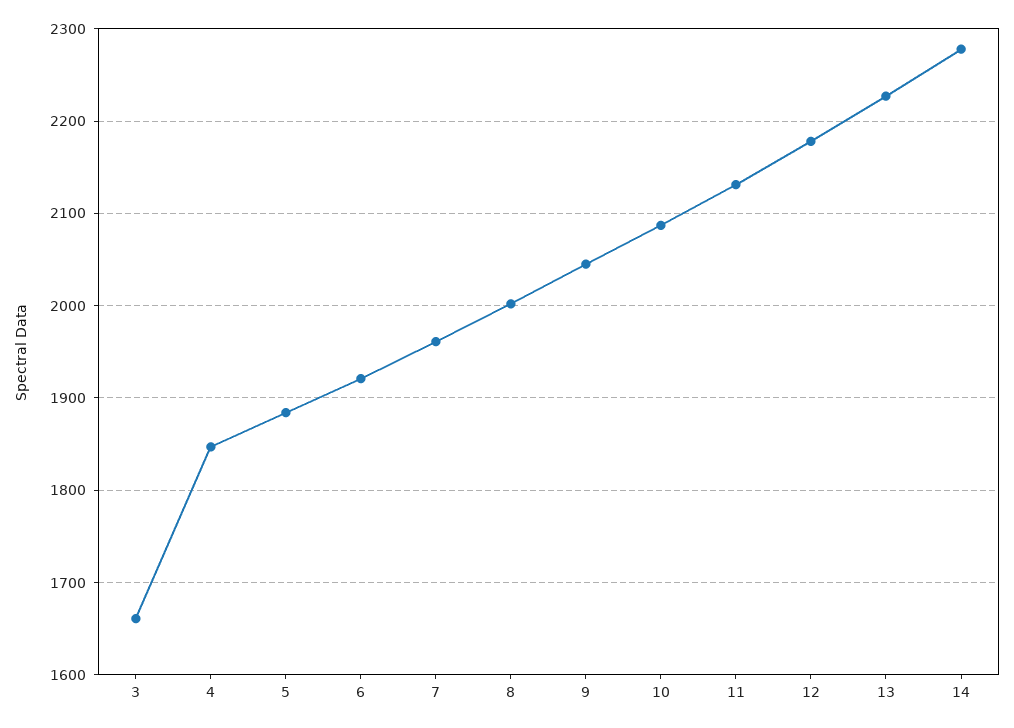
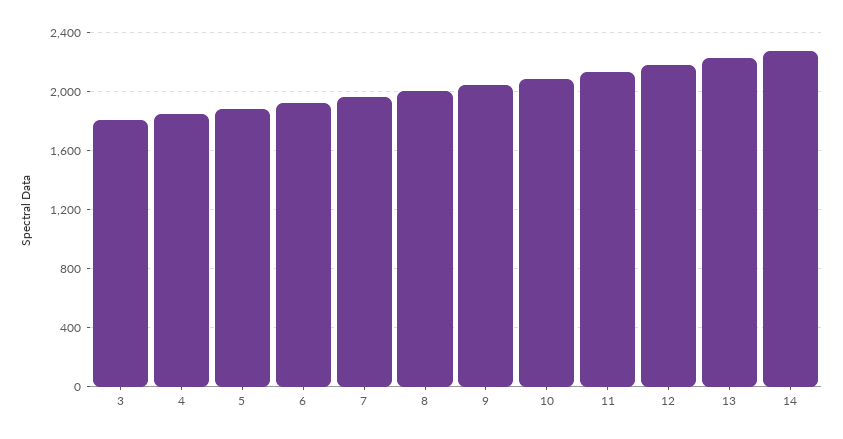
  {
-   "3": 1660,
+   "3": 1800,
    "4": 1850,
    "5": 1880,
    "6": 1920,
    "7": 1960,
    "8": 2000,
    "9": 2050,
    "10": 2090,
    "11": 2130,
    "12": 2180,
    "13": 2230,
    "14": 2280
  }

